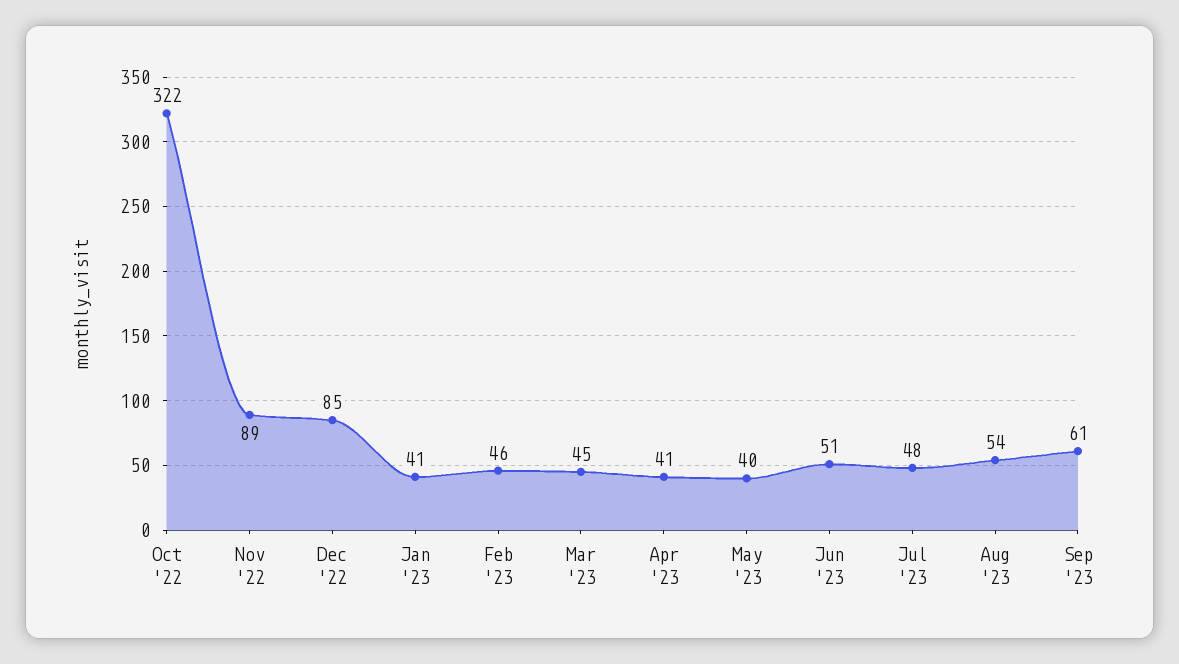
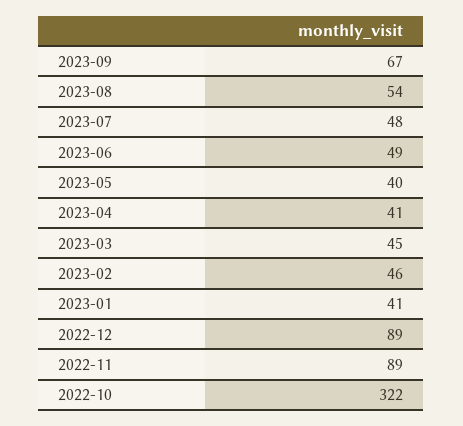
  {
    "Oct '22": 322,
    "Nov '22": 89,
-   "Dec '22": 85,
+   "Dec '22": 89,
    "Jan '23": 41,
    "Feb '23": 46,
    "Mar '23": 45,
    "Apr '23": 41,
    "May '23": 40,
-   "Jun '23": 51,
+   "Jun '23": 49,
    "Jul '23": 48,
    "Aug '23": 54,
-   "Sep '23": 61
+   "Sep '23": 67
  }

